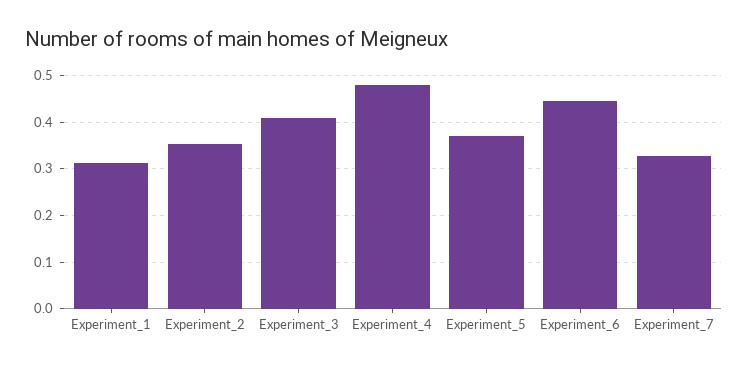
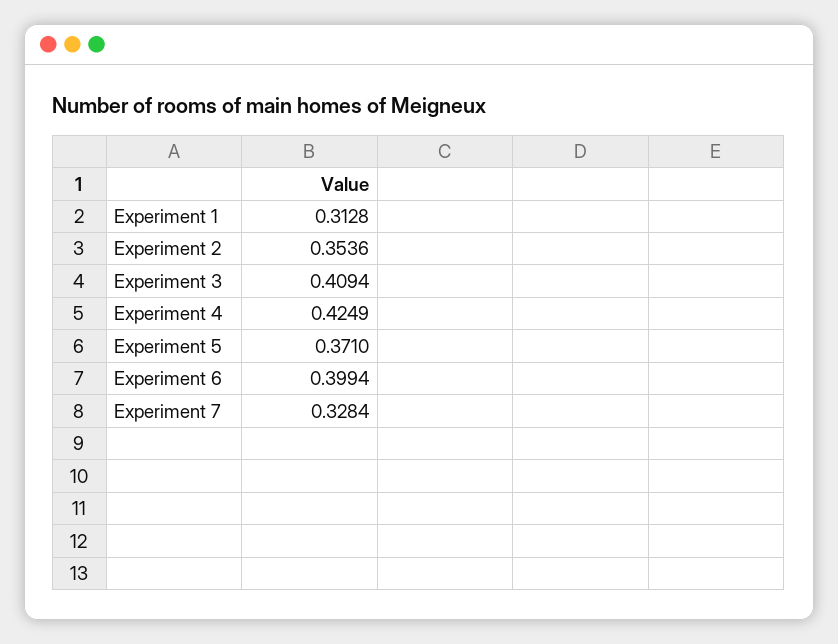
  {
    "Experiment_1": 0.3128,
    "Experiment_2": 0.3536,
    "Experiment_3": 0.4094,
-   "Experiment_4": 0.48,
+   "Experiment_4": 0.4249,
    "Experiment_5": 0.371,
-   "Experiment_6": 0.44,
+   "Experiment_6": 0.3994,
    "Experiment_7": 0.3284
  }

